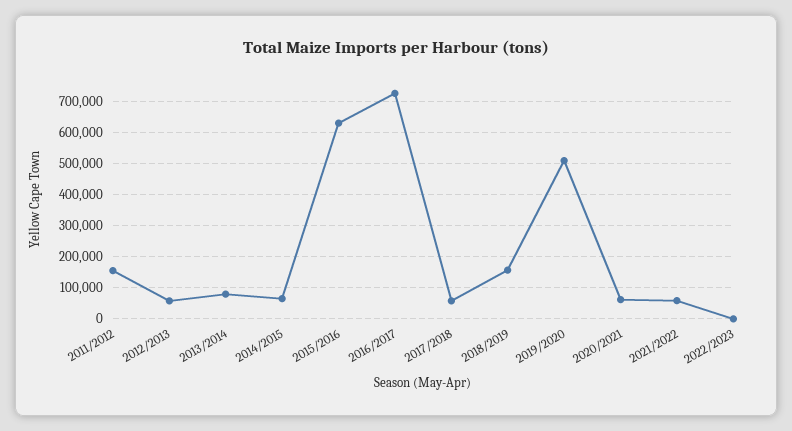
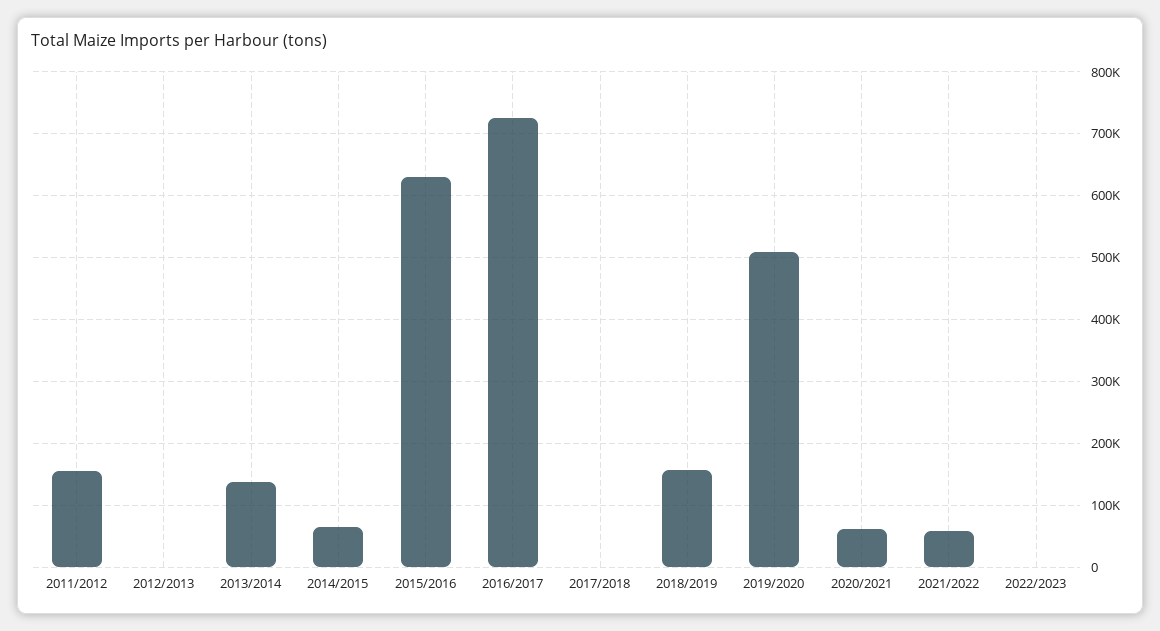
  {
    "2011/2012": 160000,
-   "2012/2013": 60000,
+   "2012/2013": 0,
-   "2013/2014": 80000,
+   "2013/2014": 140000,
    "2014/2015": 70000,
    "2015/2016": 630000,
    "2016/2017": 730000,
-   "2017/2018": 60000,
+   "2017/2018": 0,
    "2018/2019": 160000,
    "2019/2020": 510000,
    "2020/2021": 60000,
    "2021/2022": 60000,
    "2022/2023": 0
  }

